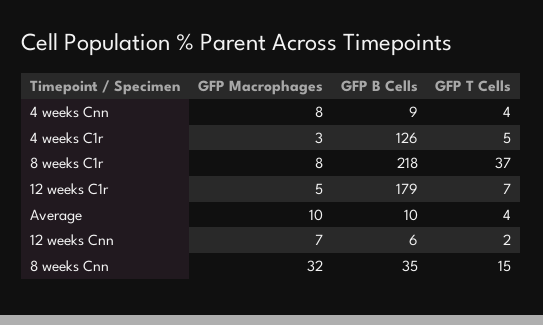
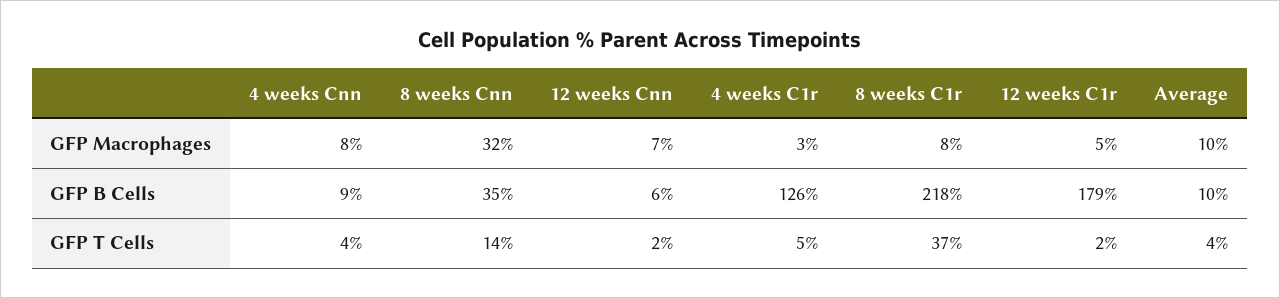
  {
    "GFP Macrophages": {
      "4 weeks Cnn": 8,
      "4 weeks C1r": 3,
      "8 weeks C1r": 8,
      "12 weeks C1r": 5,
      "Average": 10,
      "12 weeks Cnn": 7,
      "8 weeks Cnn": 32
    },
    "GFP B Cells": {
      "4 weeks Cnn": 9,
      "4 weeks C1r": 126,
      "8 weeks C1r": 218,
      "12 weeks C1r": 179,
      "Average": 10,
      "12 weeks Cnn": 6,
      "8 weeks Cnn": 35
    },
    "GFP T Cells": {
      "4 weeks Cnn": 4,
      "4 weeks C1r": 5,
      "8 weeks C1r": 37,
-     "12 weeks C1r": 7,
+     "12 weeks C1r": 2,
      "Average": 4,
      "12 weeks Cnn": 2,
-     "8 weeks Cnn": 15
+     "8 weeks Cnn": 14
    }
  }

